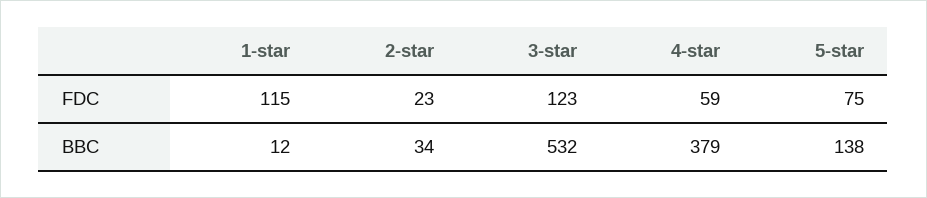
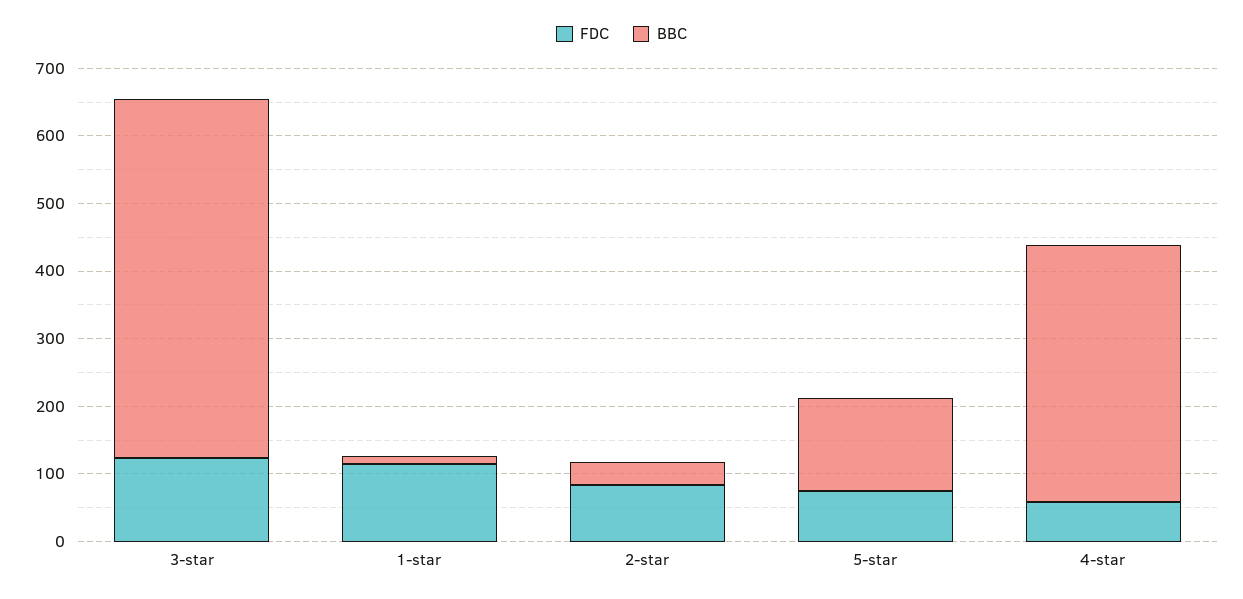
  {
    "FDC": {
      "1-star": 115,
-     "2-star": 23,
+     "2-star": 80,
      "3-star": 123,
      "4-star": 59,
      "5-star": 75
    },
    "BBC": {
      "1-star": 12,
      "2-star": 34,
      "3-star": 532,
      "4-star": 379,
      "5-star": 138
    }
  }

